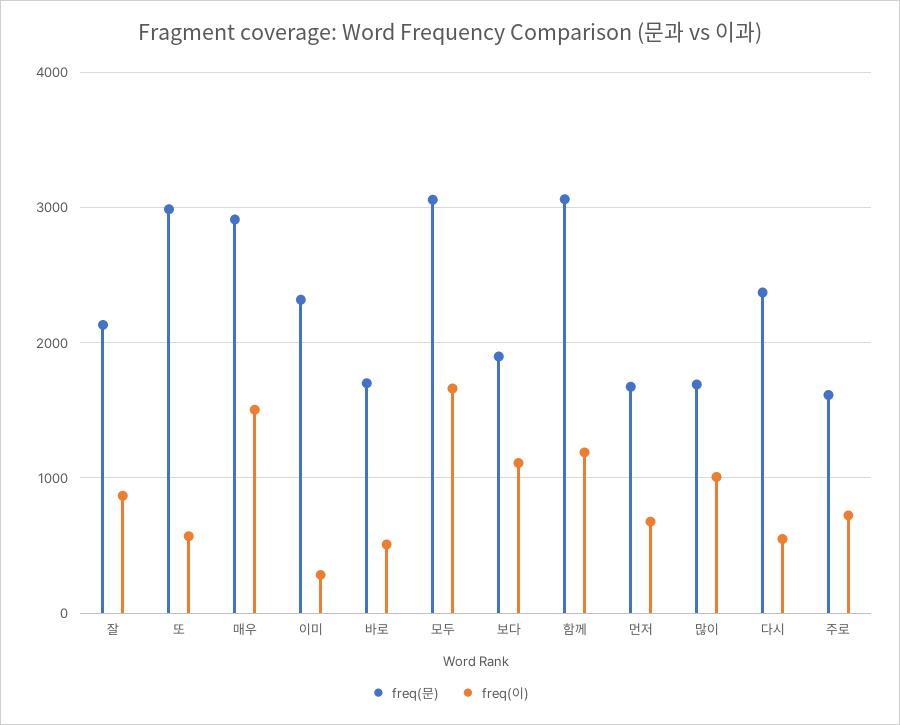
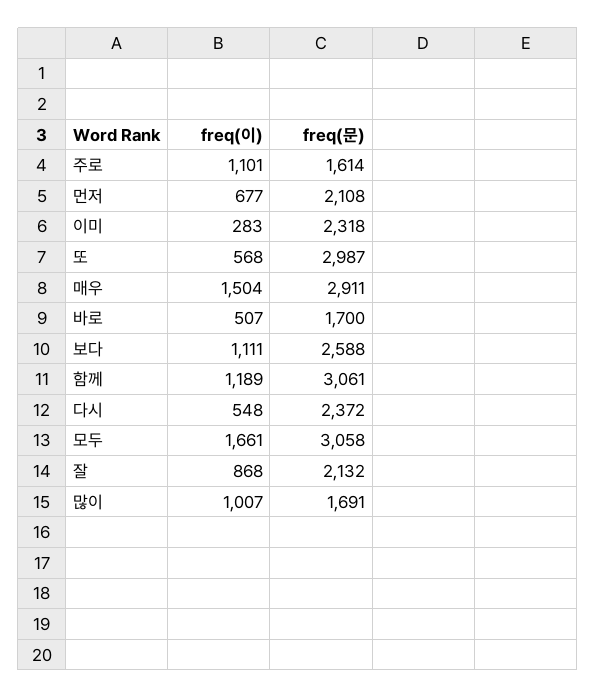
  {
    "freq(문)": {
      "잘": 2132,
      "또": 2987,
      "매우": 2911,
      "이미": 2318,
      "바로": 1700,
      "모두": 3058,
-     "보다": 1900,
+     "보다": 2588,
      "함께": 3061,
-     "먼저": 1700,
+     "먼저": 2108,
      "많이": 1691,
      "다시": 2372,
      "주로": 1614
    },
    "freq(이)": {
      "잘": 868,
      "또": 568,
      "매우": 1504,
      "이미": 283,
      "바로": 507,
      "모두": 1661,
      "보다": 1111,
      "함께": 1189,
      "먼저": 677,
      "많이": 1007,
      "다시": 548,
-     "주로": 700
+     "주로": 1101
    }
  }

